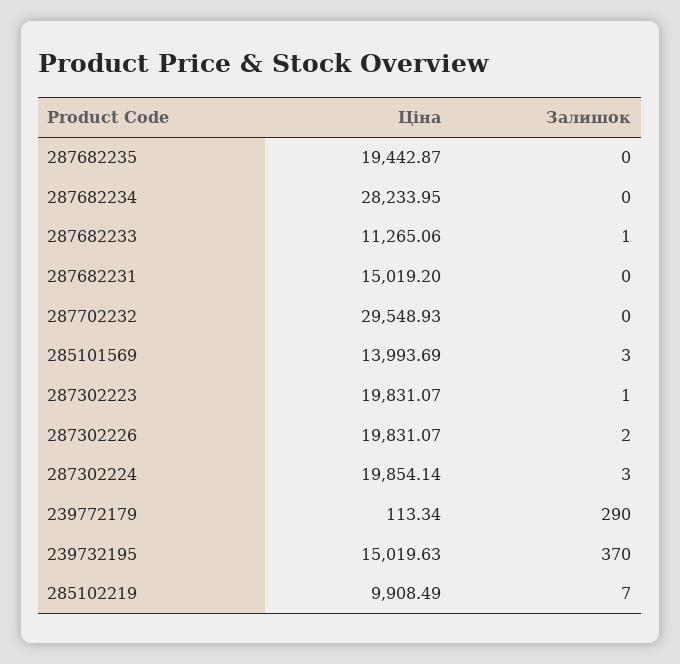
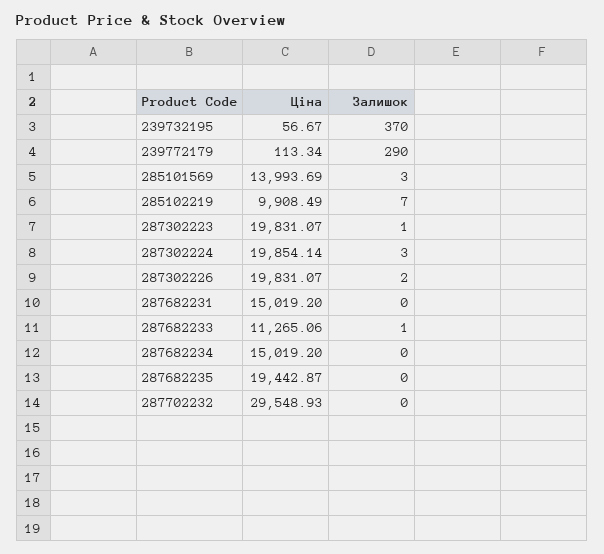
  {
    "Ціна": {
      "287682235": 19442.87,
-     "287682234": 28233.95,
+     "287682234": 15019.2,
      "287682233": 11265.06,
      "287682231": 15019.2,
      "287702232": 29548.93,
      "285101569": 13993.69,
      "287302223": 19831.07,
      "287302226": 19831.07,
      "287302224": 19854.14,
      "239772179": 113.34,
-     "239732195": 15019.63,
+     "239732195": 56.67,
      "285102219": 9908.49
    },
    "Залишок": {
      "287682235": 0,
      "287682234": 0,
      "287682233": 1,
      "287682231": 0,
      "287702232": 0,
      "285101569": 3,
      "287302223": 1,
      "287302226": 2,
      "287302224": 3,
      "239772179": 290,
      "239732195": 370,
      "285102219": 7
    }
  }

